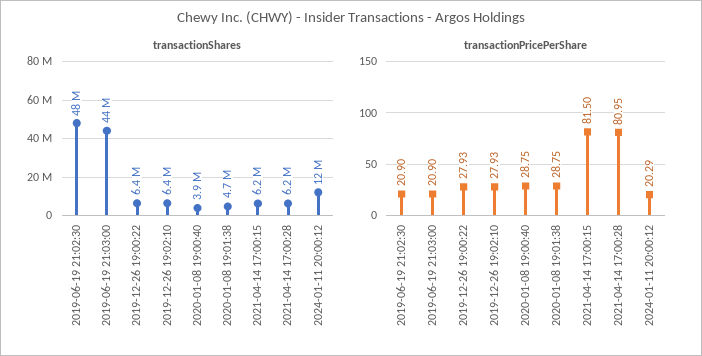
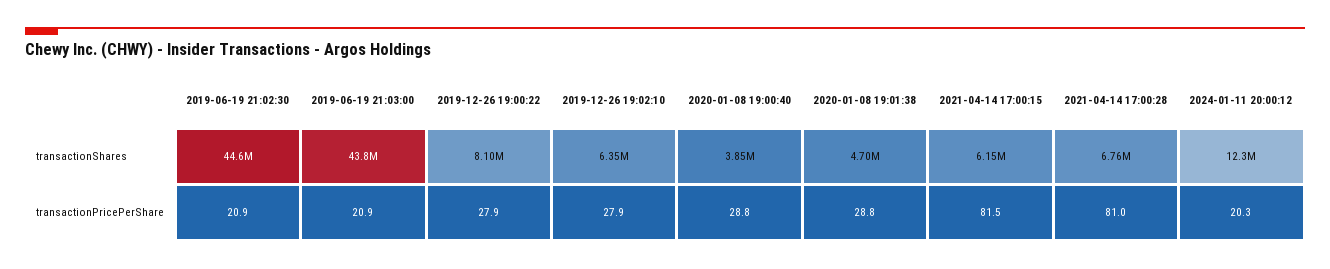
  {
    "transactionShares": {
-     "2019-06-19 21:02:30": 48000000,
+     "2019-06-19 21:02:30": 44600000,
      "2019-06-19 21:03:00": 43800000,
-     "2019-12-26 19:00:22": 6400000,
+     "2019-12-26 19:00:22": 8100000,
      "2019-12-26 19:02:10": 6350000,
      "2020-01-08 19:00:40": 3850000,
      "2020-01-08 19:01:38": 4700000,
      "2021-04-14 17:00:15": 6150000,
-     "2021-04-14 17:00:28": 6200000,
+     "2021-04-14 17:00:28": 6760000,
      "2024-01-11 20:00:12": 12300000
    },
    "transactionPricePerShare": {
      "2019-06-19 21:02:30": 20.9,
      "2019-06-19 21:03:00": 20.9,
      "2019-12-26 19:00:22": 27.93,
      "2019-12-26 19:02:10": 27.93,
      "2020-01-08 19:00:40": 28.75,
      "2020-01-08 19:01:38": 28.75,
      "2021-04-14 17:00:15": 81.5,
      "2021-04-14 17:00:28": 80.95,
      "2024-01-11 20:00:12": 20.29
    }
  }

